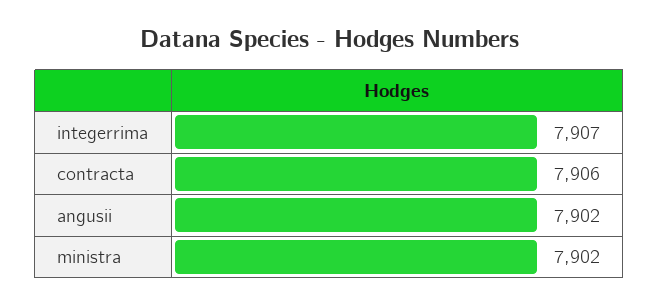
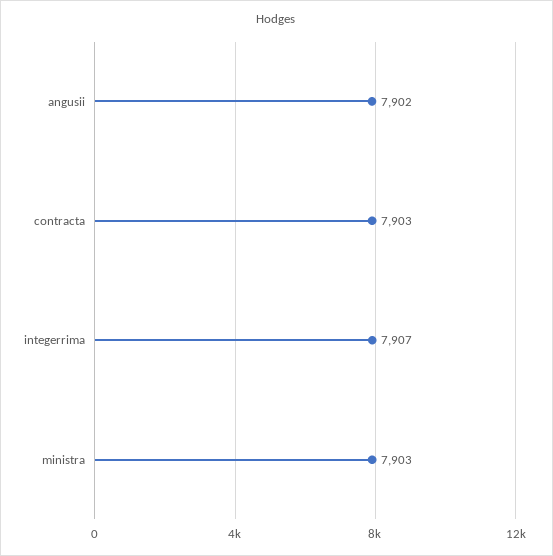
  {
    "integerrima": 7907,
-   "contracta": 7906,
+   "contracta": 7903,
    "angusii": 7902,
-   "ministra": 7902
+   "ministra": 7903
  }

